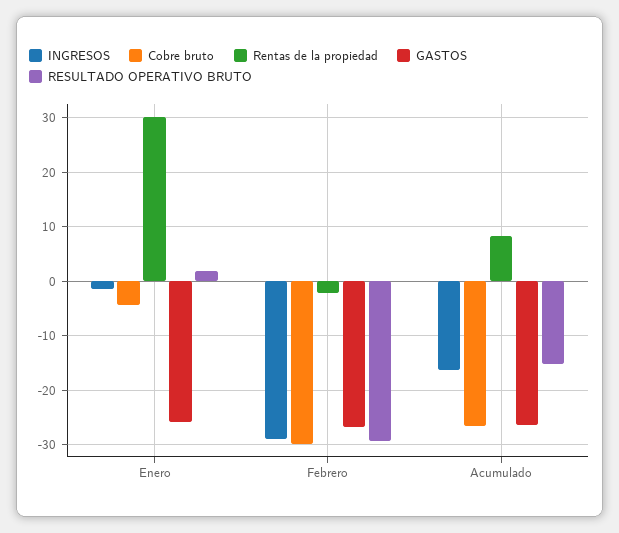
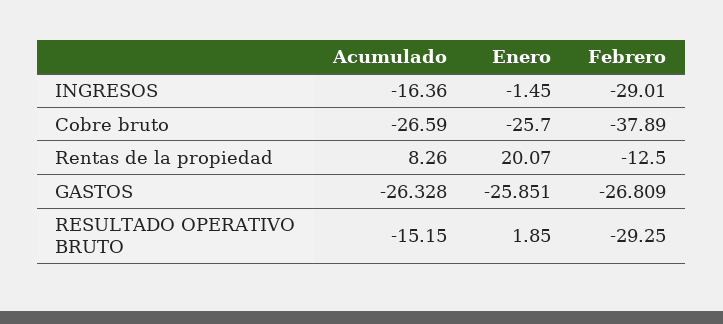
  {
    "INGRESOS": {
      "Enero": -1.45,
      "Febrero": -29.01,
      "Acumulado": -16.36
    },
    "Cobre bruto": {
-     "Enero": -4,
+     "Enero": -25.7,
-     "Febrero": -30,
+     "Febrero": -37.89,
      "Acumulado": -26.59
    },
    "Rentas de la propiedad": {
-     "Enero": 30,
+     "Enero": 20.07,
-     "Febrero": -2,
+     "Febrero": -12.5,
      "Acumulado": 8.26
    },
    "GASTOS": {
      "Enero": -25.851,
      "Febrero": -26.809,
      "Acumulado": -26.328
    },
    "RESULTADO OPERATIVO BRUTO": {
      "Enero": 1.85,
      "Febrero": -29.25,
      "Acumulado": -15.15
    }
  }

